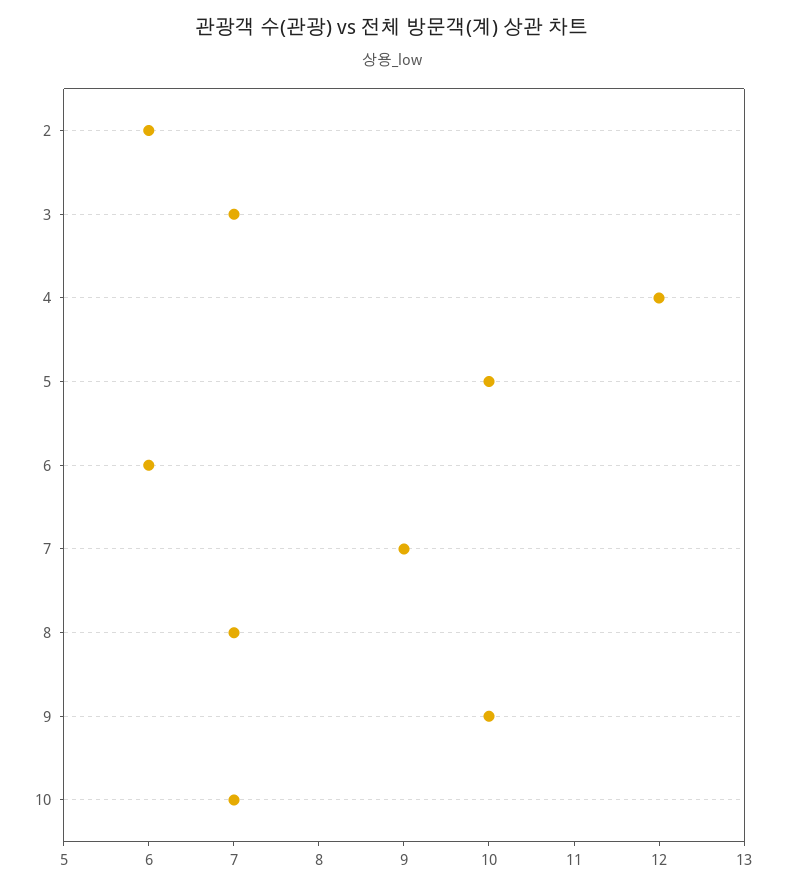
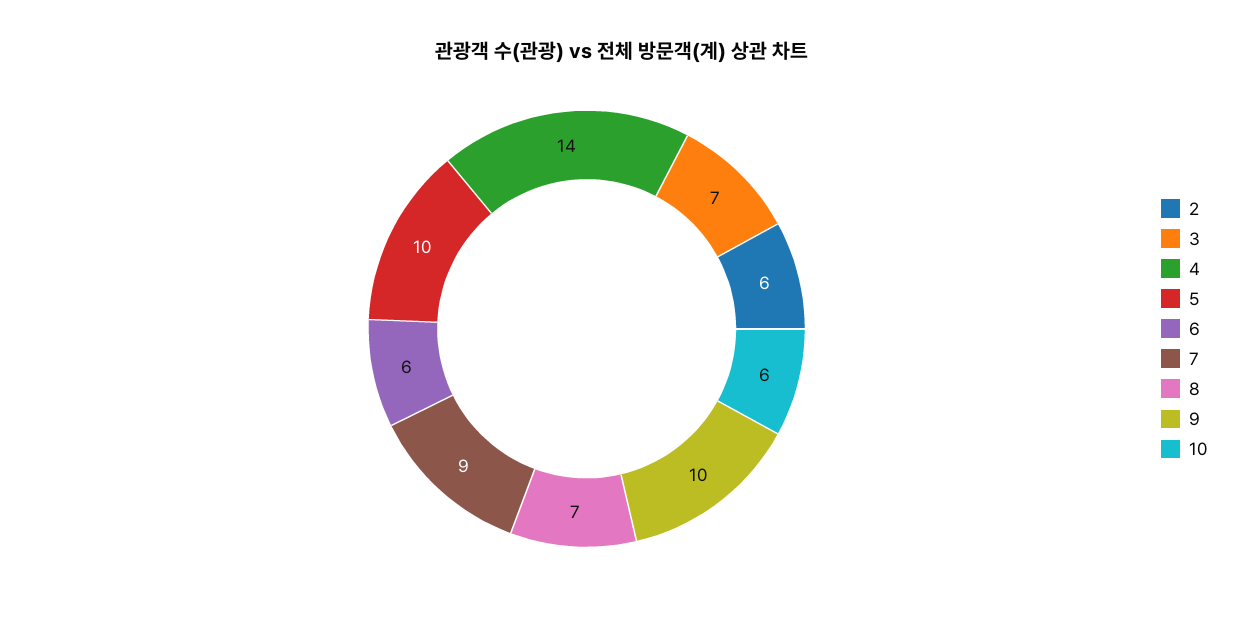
  {
    "2": 6,
    "3": 7,
-   "4": 12,
+   "4": 14,
    "5": 10,
    "6": 6,
    "7": 9,
    "8": 7,
    "9": 10,
-   "10": 7
+   "10": 6
  }

